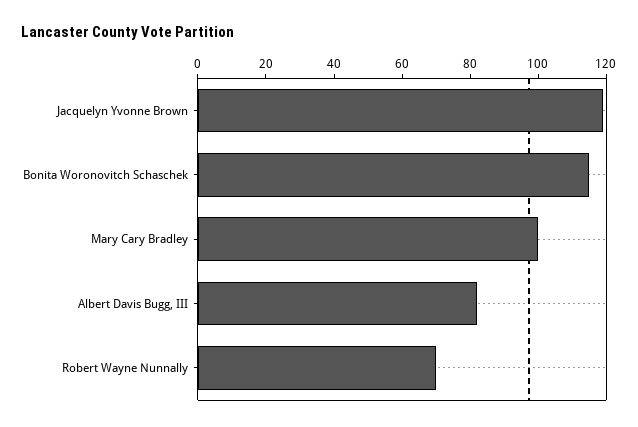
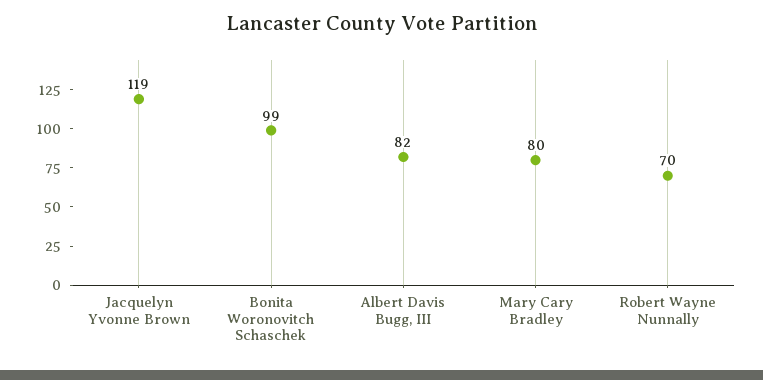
  {
    "Jacquelyn Yvonne Brown": 119,
-   "Bonita Woronovitch Schaschek": 115,
+   "Bonita Woronovitch Schaschek": 99,
-   "Mary Cary Bradley": 100,
+   "Mary Cary Bradley": 80,
    "Albert Davis Bugg, III": 82,
    "Robert Wayne Nunnally": 70
  }

